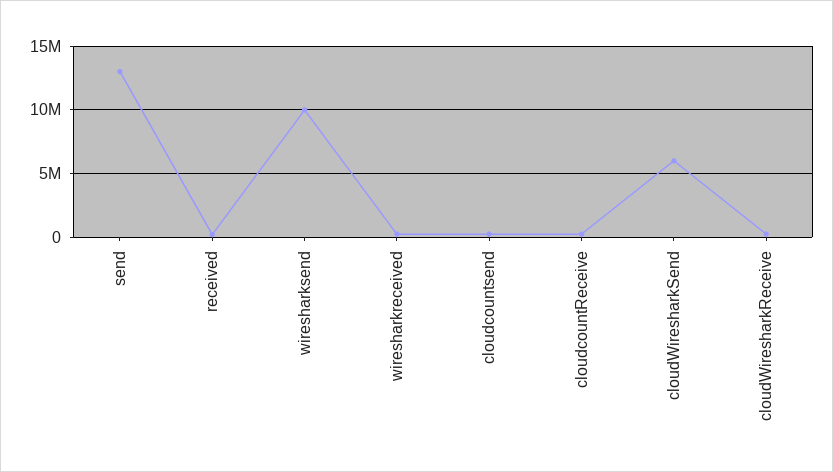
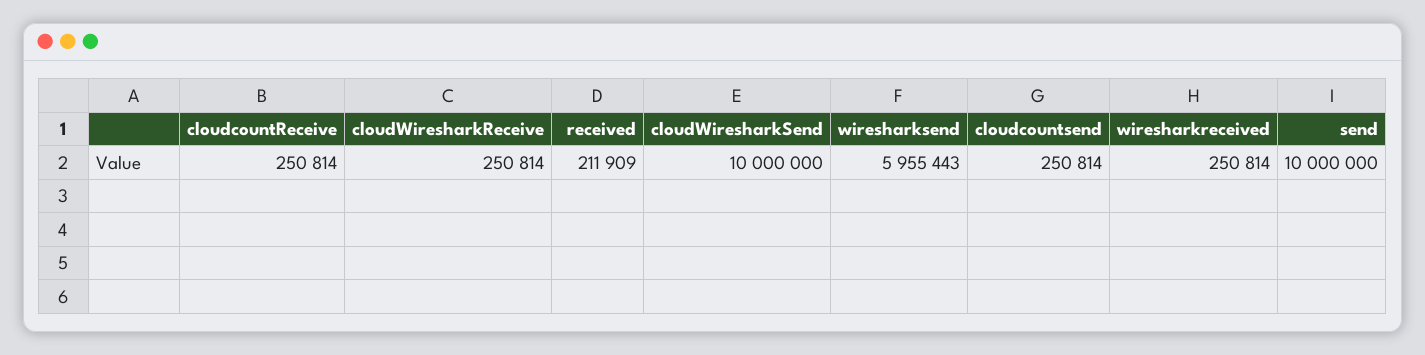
  {
-   "send": 13000000,
+   "send": 10000000,
    "received": 211909,
-   "wiresharksend": 10000000,
+   "wiresharksend": 5955443,
    "wiresharkreceived": 250814,
    "cloudcountsend": 250814,
    "cloudcountReceive": 250814,
-   "cloudWiresharkSend": 6000000,
+   "cloudWiresharkSend": 10000000,
    "cloudWiresharkReceive": 250814
  }

